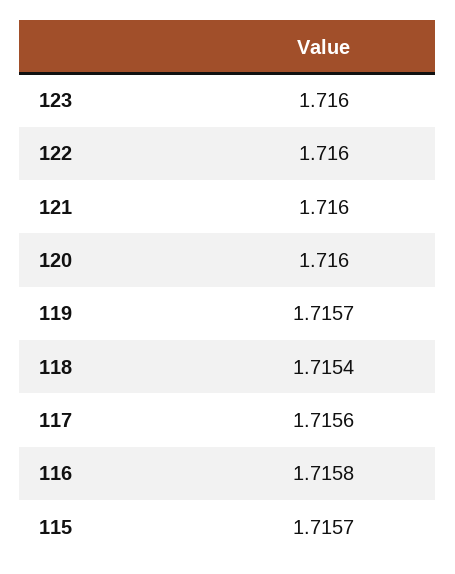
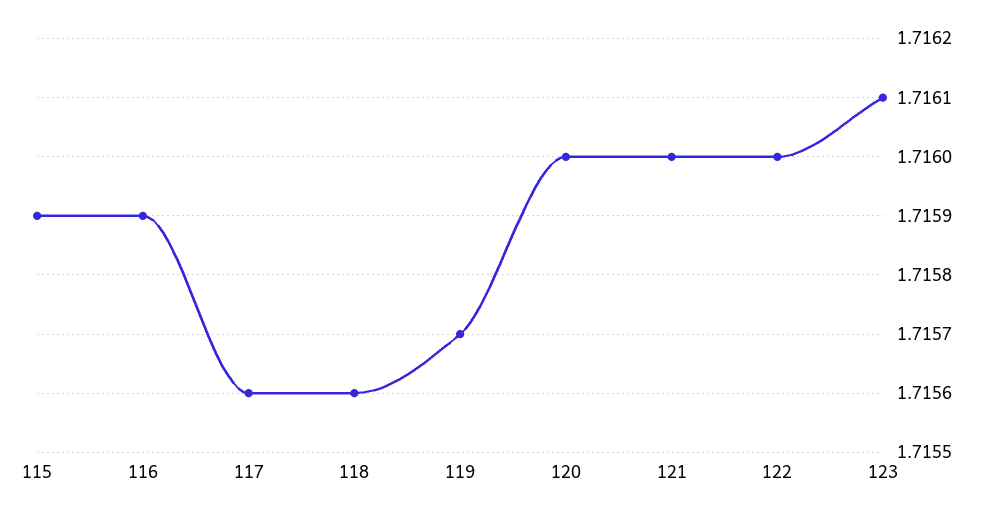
  {
-   "123": 1.716,
+   "123": 1.7161,
    "122": 1.716,
    "121": 1.716,
    "120": 1.716,
    "119": 1.7157,
-   "118": 1.7154,
+   "118": 1.7156,
    "117": 1.7156,
-   "116": 1.7158,
+   "116": 1.7159,
-   "115": 1.7157
+   "115": 1.7159
  }

